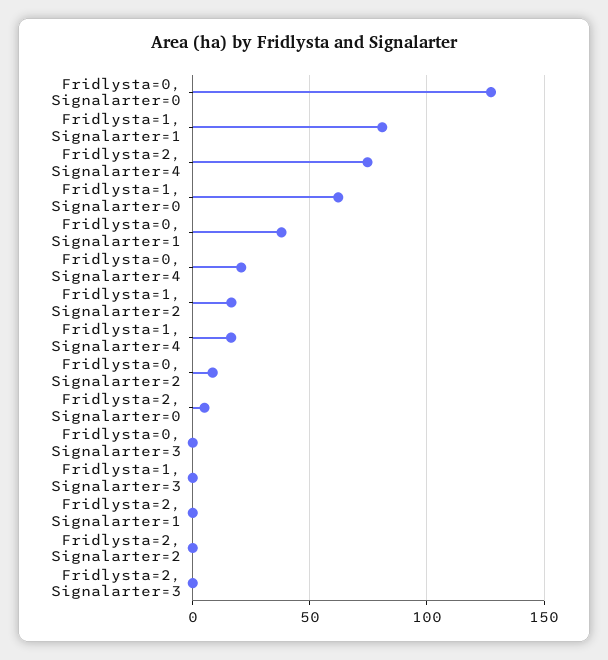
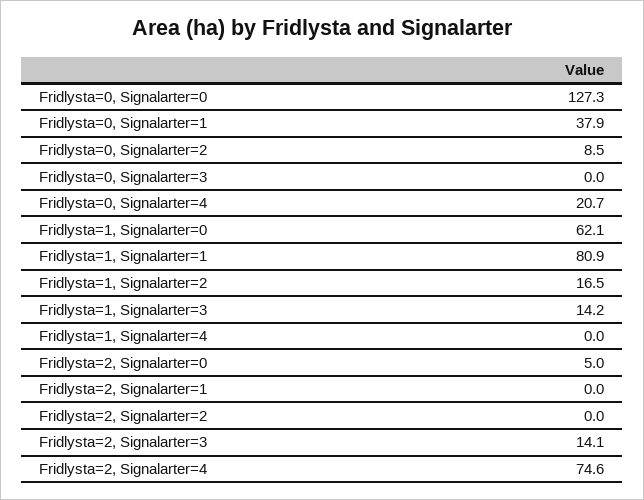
  {
    "Fridlysta=0, Signalarter=0": 127.3,
    "Fridlysta=1, Signalarter=1": 80.9,
    "Fridlysta=2, Signalarter=4": 74.6,
    "Fridlysta=1, Signalarter=0": 62.1,
    "Fridlysta=0, Signalarter=1": 37.9,
    "Fridlysta=0, Signalarter=4": 20.7,
    "Fridlysta=1, Signalarter=2": 16.5,
-   "Fridlysta=1, Signalarter=4": 15,
+   "Fridlysta=1, Signalarter=4": 0,
    "Fridlysta=0, Signalarter=2": 8.5,
    "Fridlysta=2, Signalarter=0": 5,
    "Fridlysta=0, Signalarter=3": 0,
-   "Fridlysta=1, Signalarter=3": 0,
+   "Fridlysta=1, Signalarter=3": 14.2,
    "Fridlysta=2, Signalarter=1": 0,
    "Fridlysta=2, Signalarter=2": 0,
-   "Fridlysta=2, Signalarter=3": 0
+   "Fridlysta=2, Signalarter=3": 14.1
  }

